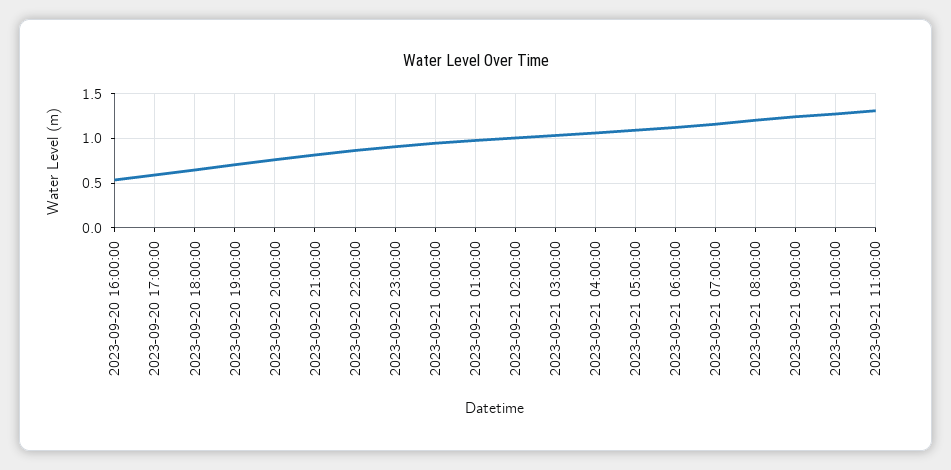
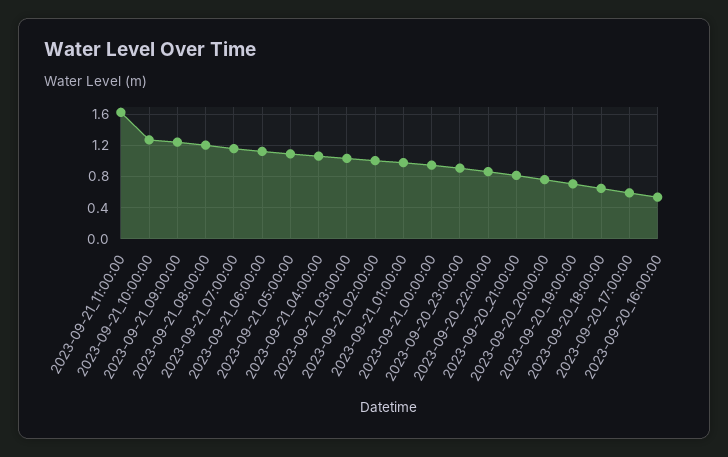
  {
    "2023-09-20 16:00:00": 0.5,
    "2023-09-20 17:00:00": 0.6,
    "2023-09-20 18:00:00": 0.6,
    "2023-09-20 19:00:00": 0.7,
    "2023-09-20 20:00:00": 0.8,
    "2023-09-20 21:00:00": 0.8,
    "2023-09-20 22:00:00": 0.9,
    "2023-09-20 23:00:00": 0.9,
    "2023-09-21 00:00:00": 0.9,
    "2023-09-21 01:00:00": 1,
    "2023-09-21 02:00:00": 1,
    "2023-09-21 03:00:00": 1,
    "2023-09-21 04:00:00": 1.1,
    "2023-09-21 05:00:00": 1.1,
    "2023-09-21 06:00:00": 1.1,
    "2023-09-21 07:00:00": 1.2,
    "2023-09-21 08:00:00": 1.2,
    "2023-09-21 09:00:00": 1.2,
    "2023-09-21 10:00:00": 1.3,
-   "2023-09-21 11:00:00": 1.3
+   "2023-09-21 11:00:00": 1.6
  }

